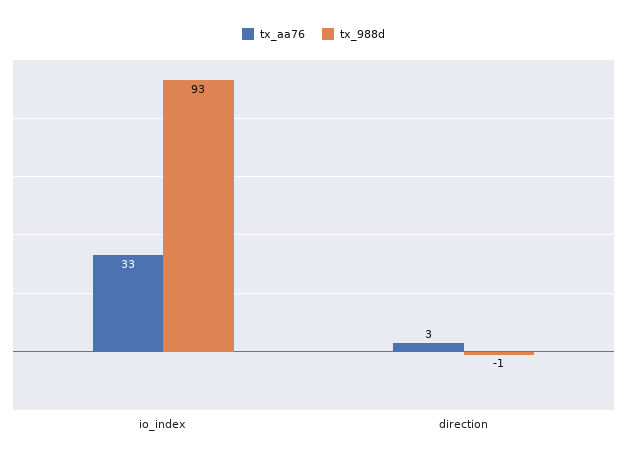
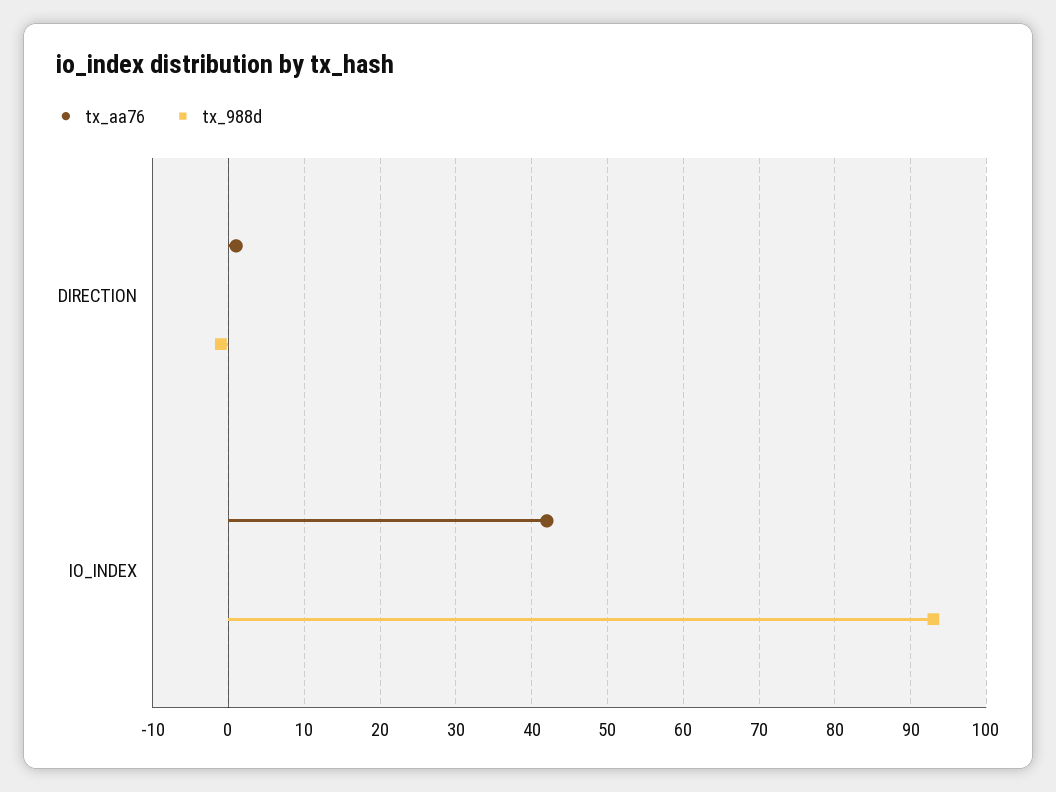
  {
    "tx_aa76": {
-     "io_index": 33,
+     "io_index": 42,
-     "direction": 3
+     "direction": 1
    },
    "tx_988d": {
      "io_index": 93,
      "direction": -1
    }
  }

